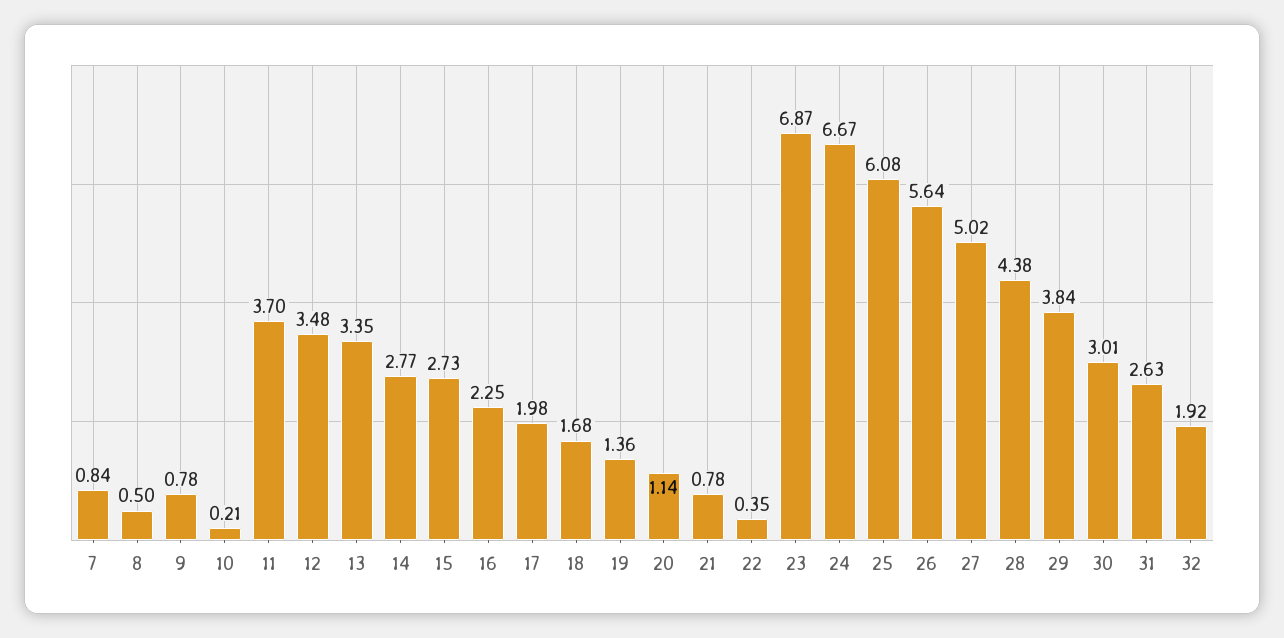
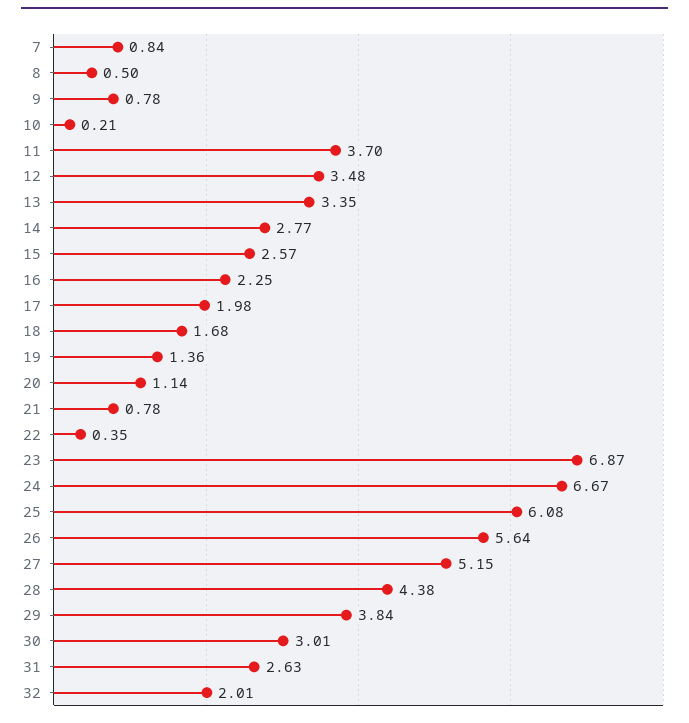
  {
    "7": 0.84,
    "8": 0.5,
    "9": 0.78,
    "10": 0.21,
    "11": 3.7,
    "12": 3.48,
    "13": 3.35,
    "14": 2.77,
-   "15": 2.73,
+   "15": 2.57,
    "16": 2.25,
    "17": 1.98,
    "18": 1.68,
    "19": 1.36,
    "20": 1.14,
    "21": 0.78,
    "22": 0.35,
    "23": 6.87,
    "24": 6.67,
    "25": 6.08,
    "26": 5.64,
-   "27": 5.02,
+   "27": 5.15,
    "28": 4.38,
    "29": 3.84,
    "30": 3.01,
    "31": 2.63,
-   "32": 1.92
+   "32": 2.01
  }

